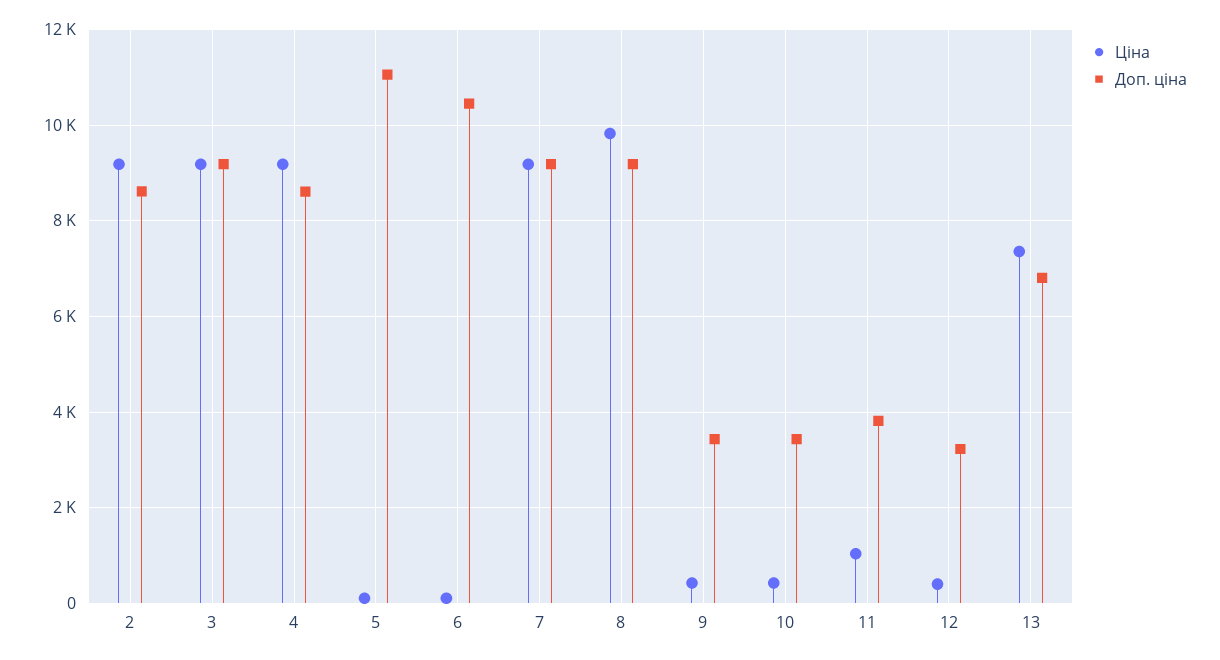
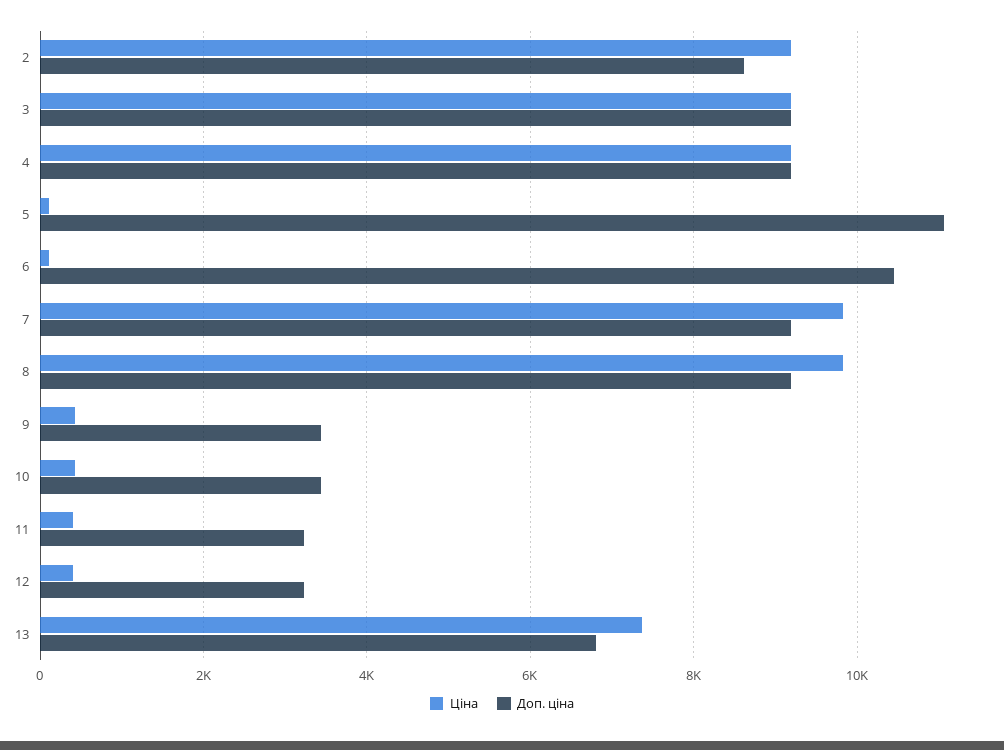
  {
    "Ціна": {
      "2": 9200,
      "3": 9200,
      "4": 9200,
      "5": 200,
      "6": 200,
-     "7": 9200,
+     "7": 9800,
      "8": 9800,
      "9": 400,
      "10": 400,
-     "11": 1000,
+     "11": 400,
      "12": 400,
      "13": 7400
    },
    "Доп. ціна": {
      "2": 8600,
      "3": 9200,
-     "4": 8600,
+     "4": 9200,
      "5": 11000,
      "6": 10400,
      "7": 9200,
      "8": 9200,
      "9": 3400,
      "10": 3400,
-     "11": 3800,
+     "11": 3200,
      "12": 3200,
      "13": 6800
    }
  }

